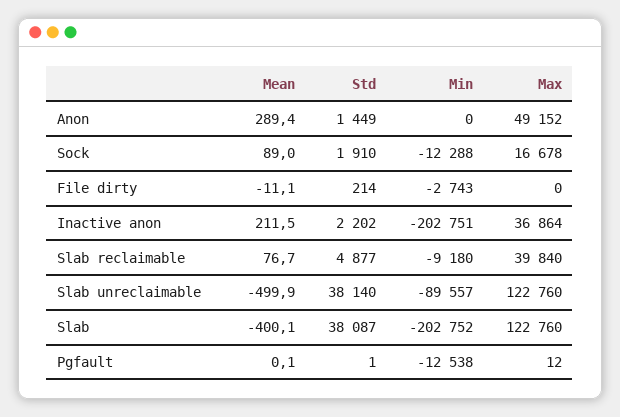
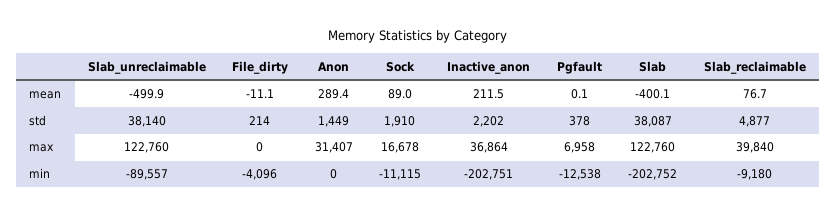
  {
    "Mean": {
      "Anon": 289.4,
      "Sock": 89,
      "File dirty": -11.1,
      "Inactive anon": 211.5,
      "Slab reclaimable": 76.7,
      "Slab unreclaimable": -499.9,
      "Slab": -400.1,
      "Pgfault": 0.1
    },
    "Std": {
      "Anon": 1449,
      "Sock": 1910,
      "File dirty": 214,
      "Inactive anon": 2202,
      "Slab reclaimable": 4877,
      "Slab unreclaimable": 38140,
      "Slab": 38087,
-     "Pgfault": 1
+     "Pgfault": 378
    },
    "Min": {
      "Anon": 0,
-     "Sock": -12288,
+     "Sock": -11115,
-     "File dirty": -2743,
+     "File dirty": -4096,
      "Inactive anon": -202751,
      "Slab reclaimable": -9180,
      "Slab unreclaimable": -89557,
      "Slab": -202752,
      "Pgfault": -12538
    },
    "Max": {
-     "Anon": 49152,
+     "Anon": 31407,
      "Sock": 16678,
      "File dirty": 0,
      "Inactive anon": 36864,
      "Slab reclaimable": 39840,
      "Slab unreclaimable": 122760,
      "Slab": 122760,
-     "Pgfault": 12
+     "Pgfault": 6958
    }
  }

